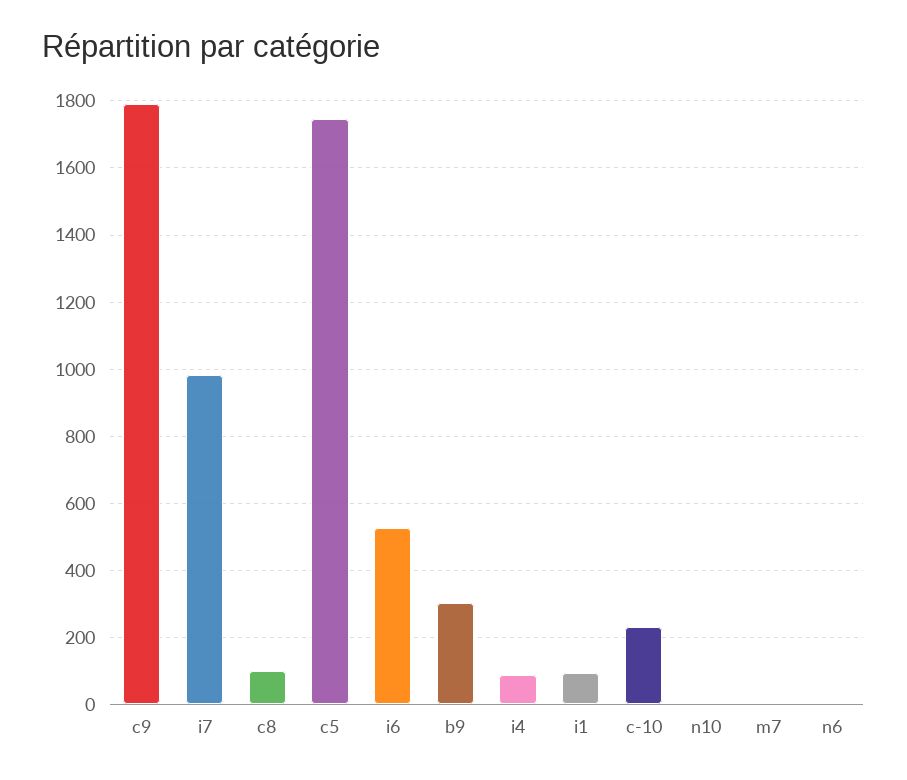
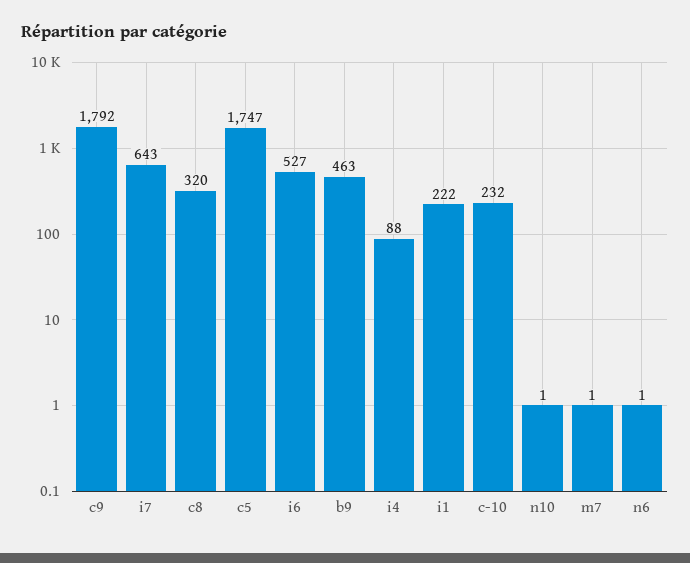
  {
    "c9": 1792,
-   "i7": 980,
+   "i7": 643,
-   "c8": 100,
+   "c8": 320,
    "c5": 1747,
    "i6": 527,
-   "b9": 300,
+   "b9": 463,
    "i4": 88,
-   "i1": 100,
+   "i1": 222,
    "c-10": 232,
    "n10": 1,
    "m7": 1,
    "n6": 1
  }

